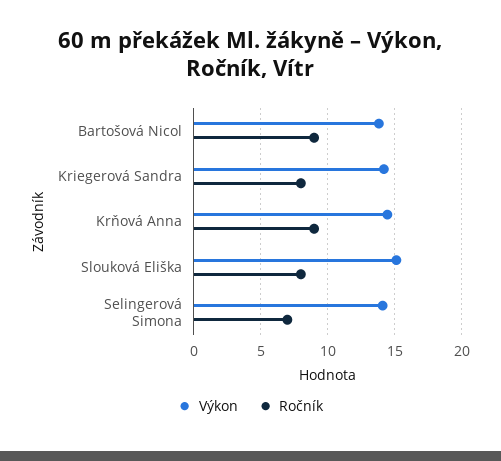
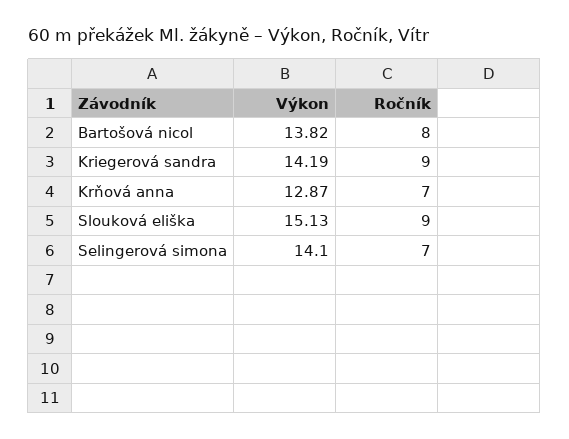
  {
    "Výkon": {
      "Bartošová Nicol": 13.82,
      "Kriegerová Sandra": 14.19,
-     "Krňová Anna": 14.5,
+     "Krňová Anna": 12.87,
      "Slouková Eliška": 15.13,
      "Selingerová Simona": 14.1
    },
    "Ročník": {
-     "Bartošová Nicol": 9,
+     "Bartošová Nicol": 8,
-     "Kriegerová Sandra": 8,
+     "Kriegerová Sandra": 9,
-     "Krňová Anna": 9,
+     "Krňová Anna": 7,
-     "Slouková Eliška": 8,
+     "Slouková Eliška": 9,
      "Selingerová Simona": 7
    }
  }

